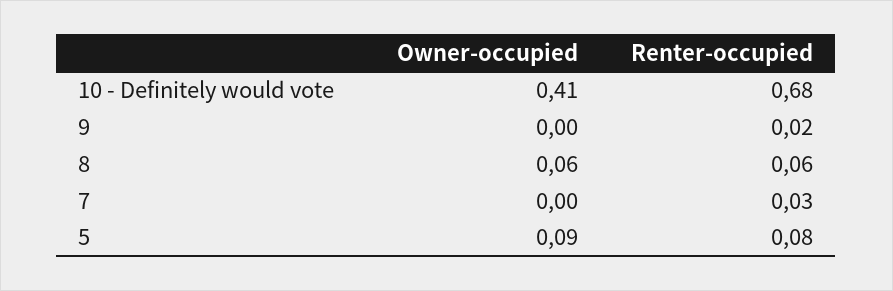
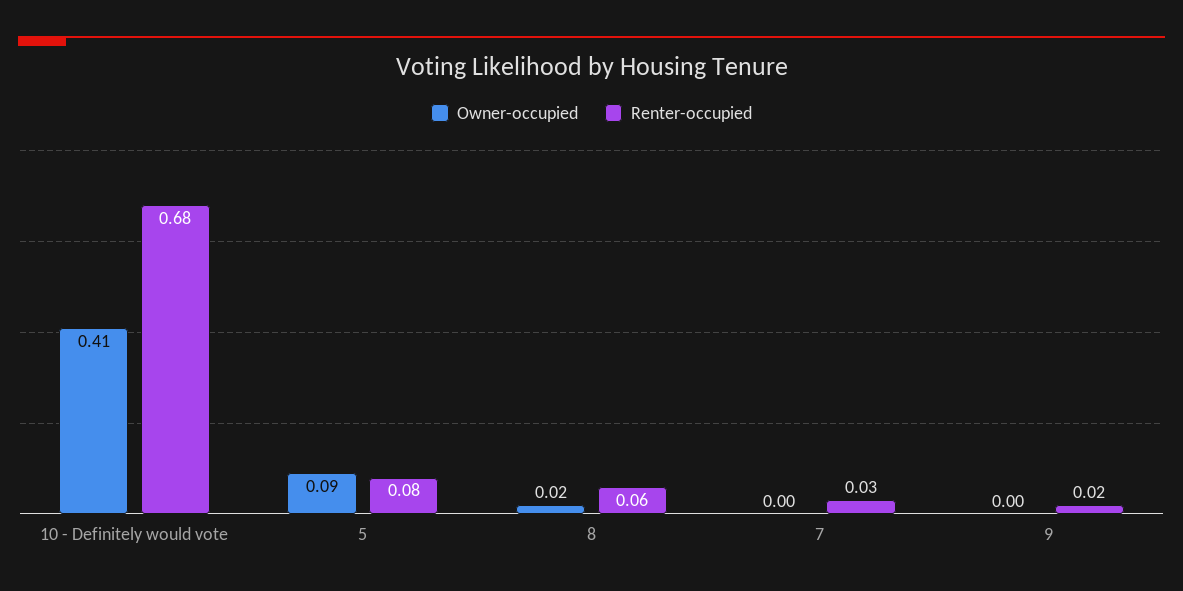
  {
    "Owner-occupied": {
      "10 - Definitely would vote": 0.41,
      "9": 0,
-     "8": 0.06,
+     "8": 0.02,
      "7": 0,
      "5": 0.09
    },
    "Renter-occupied": {
      "10 - Definitely would vote": 0.68,
      "9": 0.02,
      "8": 0.06,
      "7": 0.03,
      "5": 0.08
    }
  }

